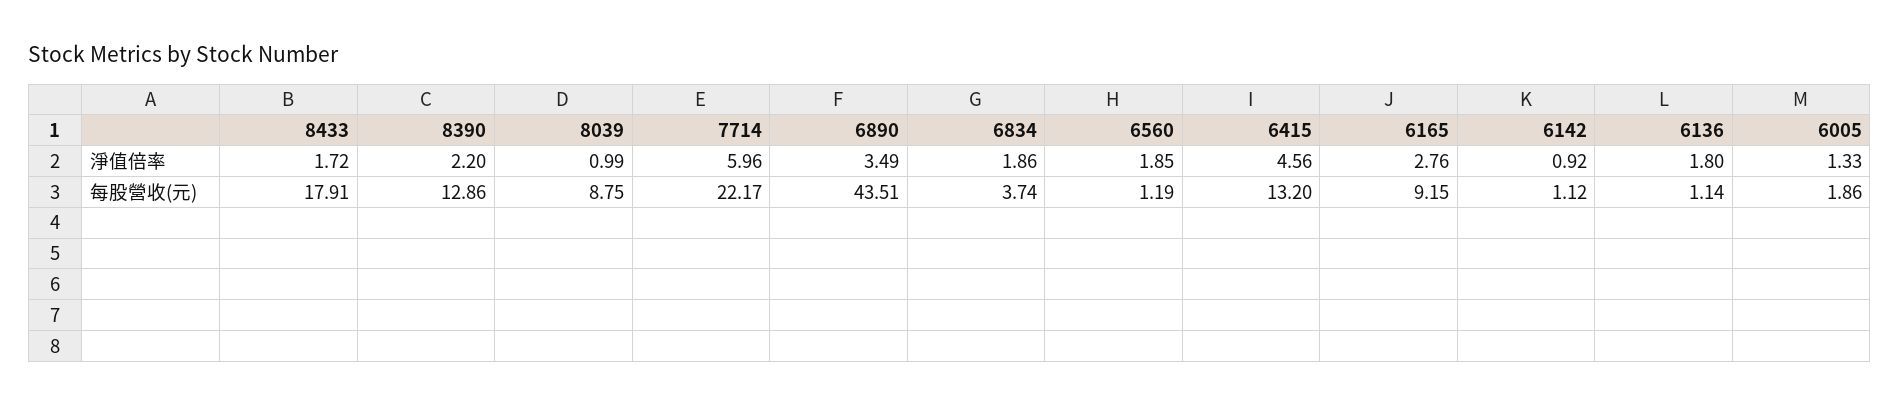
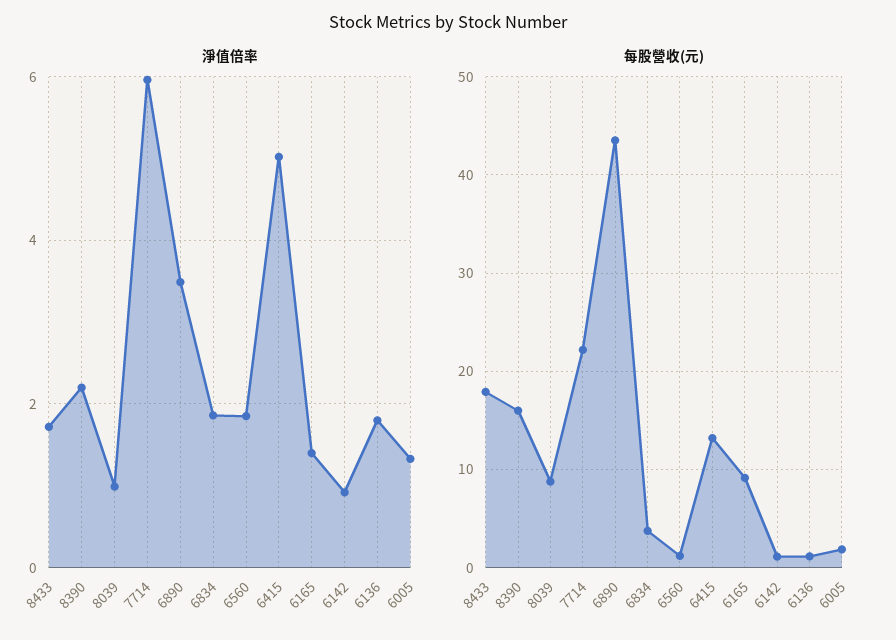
  {
    "淨值倍率": {
      "8433": 1.72,
      "8390": 2.2,
      "8039": 0.99,
      "7714": 5.96,
      "6890": 3.49,
      "6834": 1.86,
      "6560": 1.85,
-     "6415": 4.56,
+     "6415": 5,
-     "6165": 2.76,
+     "6165": 1.4,
      "6142": 0.92,
      "6136": 1.8,
      "6005": 1.33
    },
    "每股營收(元)": {
      "8433": 17.91,
-     "8390": 12.86,
+     "8390": 16,
      "8039": 8.75,
      "7714": 22.17,
      "6890": 43.51,
      "6834": 3.74,
      "6560": 1.19,
      "6415": 13.2,
      "6165": 9.15,
      "6142": 1.12,
      "6136": 1.14,
      "6005": 1.86
    }
  }

